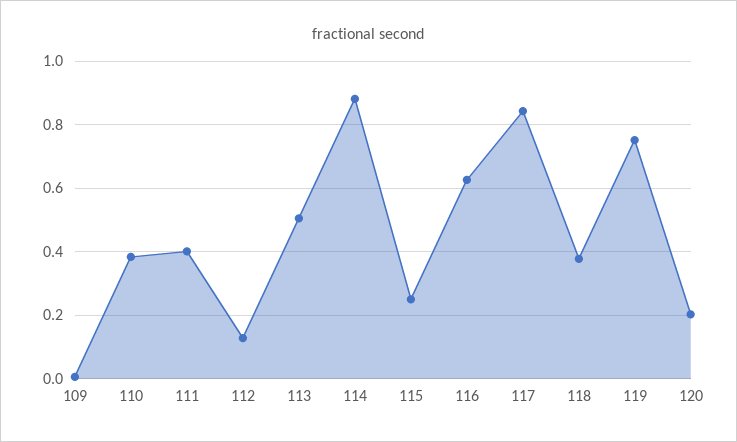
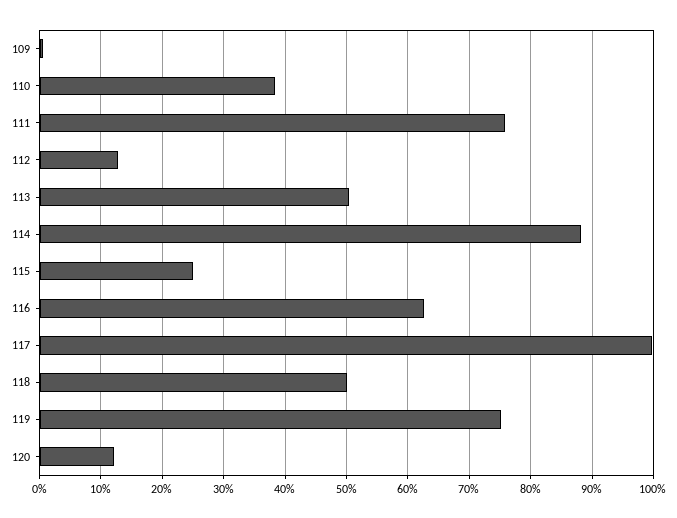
  {
    "109": 0.01,
    "110": 0.38,
-   "111": 0.4,
+   "111": 0.76,
    "112": 0.13,
    "113": 0.5,
    "114": 0.88,
    "115": 0.25,
    "116": 0.63,
-   "117": 0.84,
+   "117": 1,
-   "118": 0.38,
+   "118": 0.5,
    "119": 0.75,
-   "120": 0.2
+   "120": 0.12
  }

